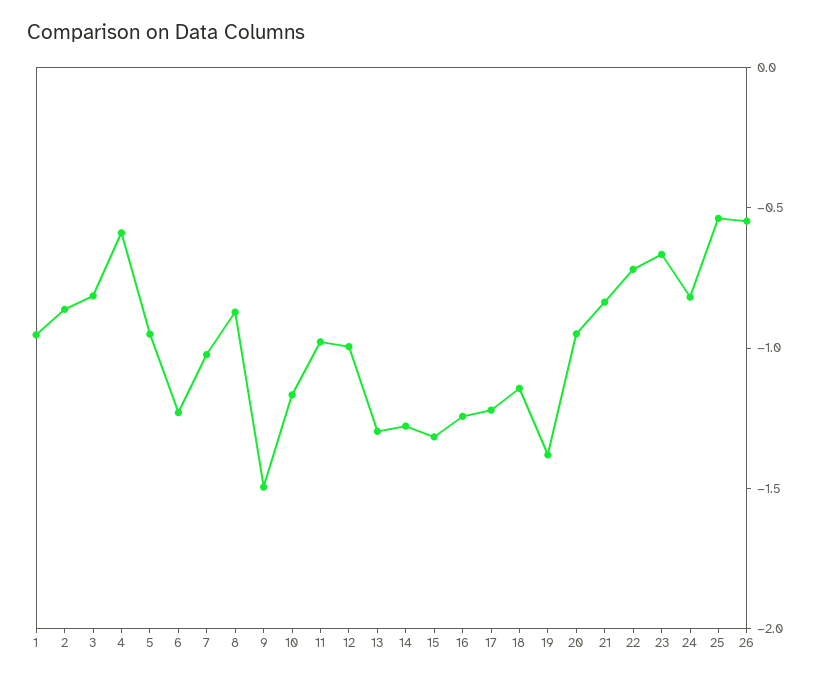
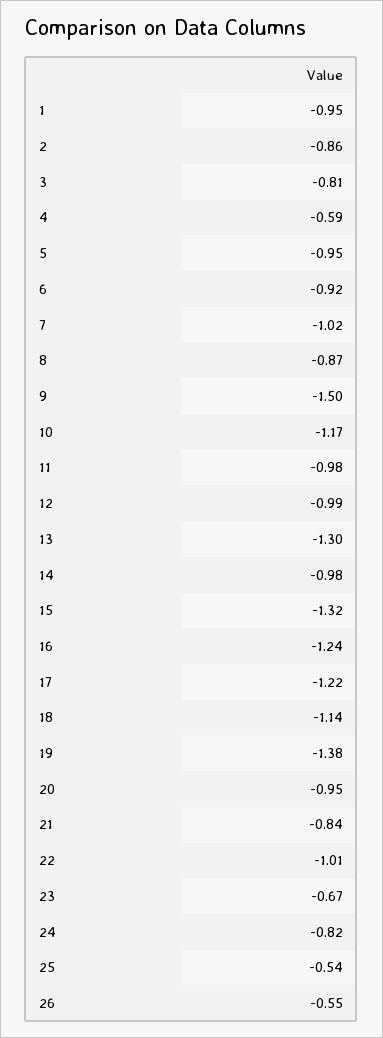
  {
    "1": -0.95,
    "2": -0.86,
    "3": -0.81,
    "4": -0.59,
    "5": -0.95,
-   "6": -1.2,
+   "6": -0.92,
    "7": -1.02,
    "8": -0.87,
    "9": -1.5,
    "10": -1.17,
    "11": -0.98,
    "12": -0.99,
    "13": -1.3,
-   "14": -1.3,
+   "14": -0.98,
    "15": -1.32,
    "16": -1.24,
    "17": -1.22,
    "18": -1.14,
    "19": -1.38,
    "20": -0.95,
    "21": -0.84,
-   "22": -0.7,
+   "22": -1.01,
    "23": -0.67,
    "24": -0.82,
    "25": -0.54,
    "26": -0.55
  }

